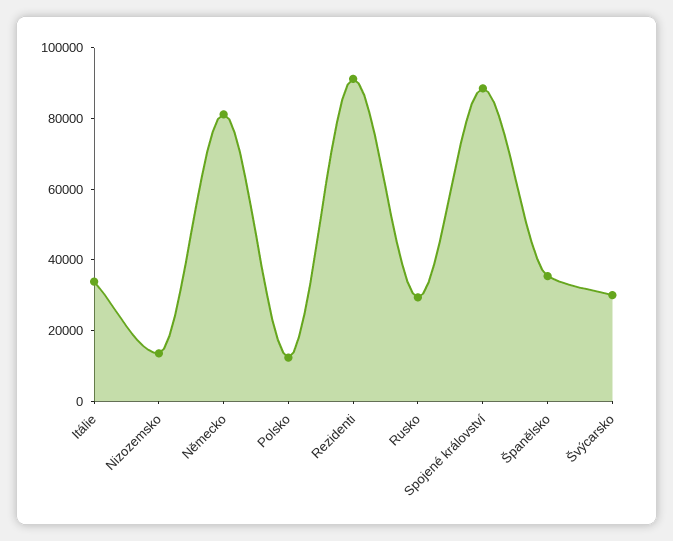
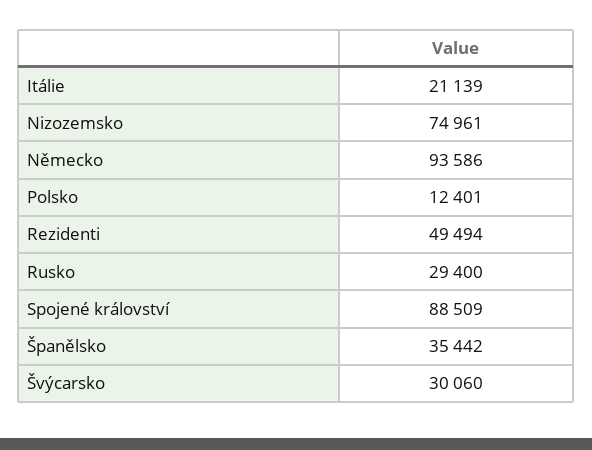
  {
-   "Itálie": 35000,
+   "Itálie": 21139,
-   "Nizozemsko": 15000,
+   "Nizozemsko": 74961,
-   "Německo": 80000,
+   "Německo": 93586,
    "Polsko": 12401,
-   "Rezidenti": 90000,
+   "Rezidenti": 49494,
    "Rusko": 29400,
    "Spojené království": 88509,
    "Španělsko": 35442,
    "Švýcarsko": 30060
  }

